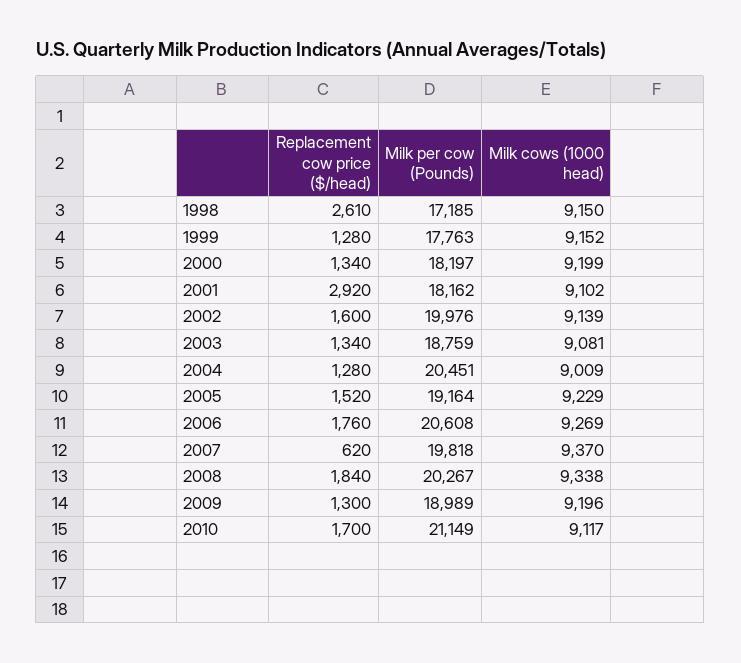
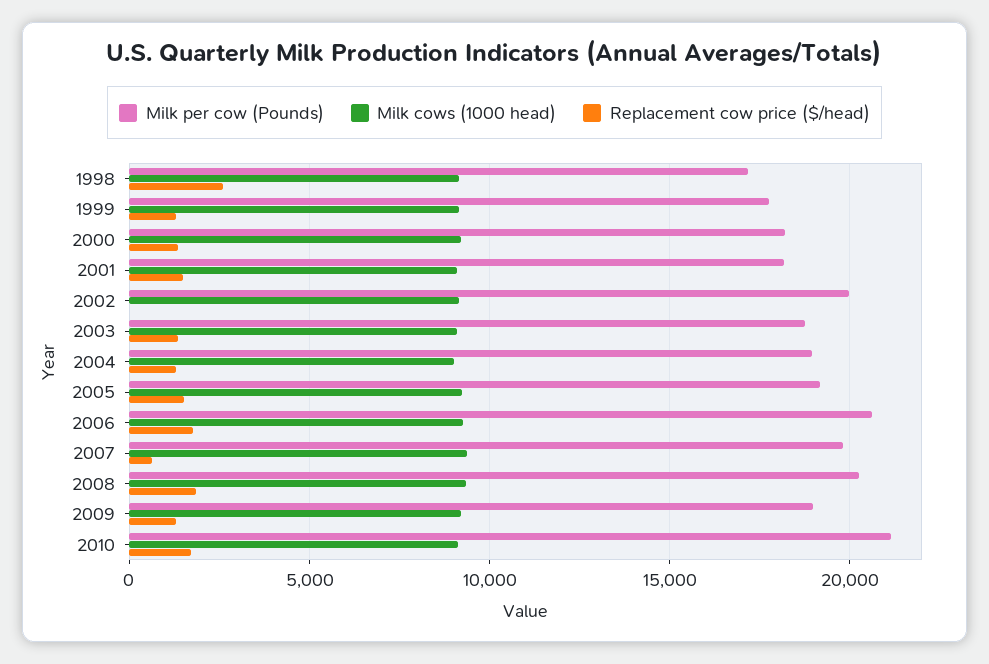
  {
    "Replacement cow price ($/head)": {
      "1998": 2610,
      "1999": 1280,
      "2000": 1340,
-     "2001": 2920,
+     "2001": 1500,
-     "2002": 1600,
+     "2002": 0,
      "2003": 1340,
      "2004": 1280,
      "2005": 1520,
      "2006": 1760,
      "2007": 620,
      "2008": 1840,
      "2009": 1300,
      "2010": 1700
    },
    "Milk per cow (Pounds)": {
      "1998": 17185,
      "1999": 17763,
      "2000": 18197,
      "2001": 18162,
      "2002": 19976,
      "2003": 18759,
-     "2004": 20451,
+     "2004": 19000,
      "2005": 19164,
      "2006": 20608,
      "2007": 19818,
      "2008": 20267,
      "2009": 18989,
      "2010": 21149
    },
    "Milk cows (1000 head)": {
      "1998": 9150,
      "1999": 9152,
      "2000": 9199,
      "2001": 9102,
      "2002": 9139,
      "2003": 9081,
      "2004": 9009,
      "2005": 9229,
      "2006": 9269,
      "2007": 9370,
      "2008": 9338,
      "2009": 9196,
      "2010": 9117
    }
  }

